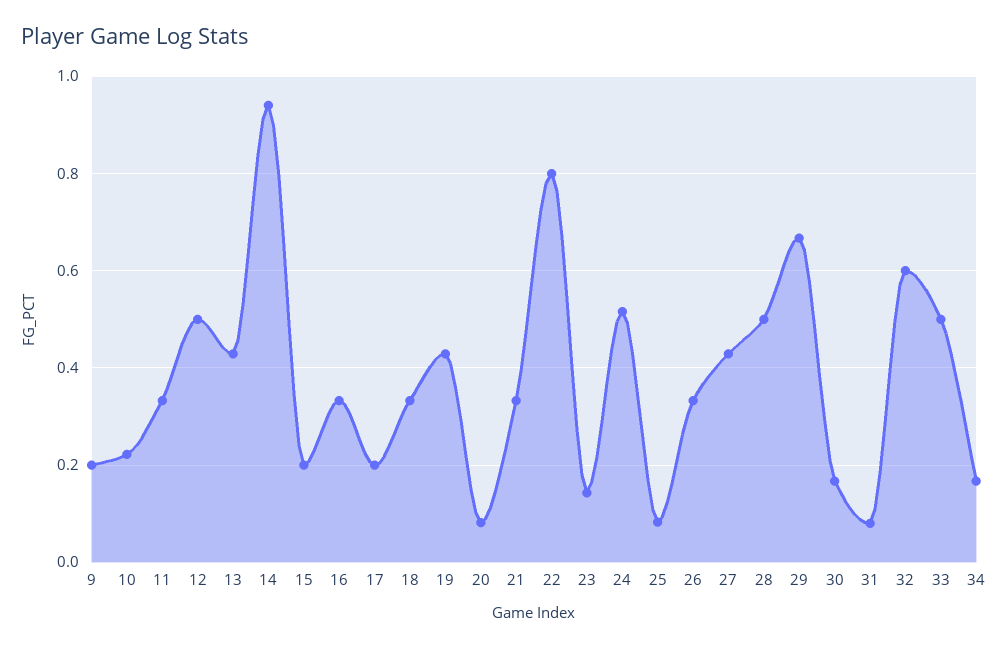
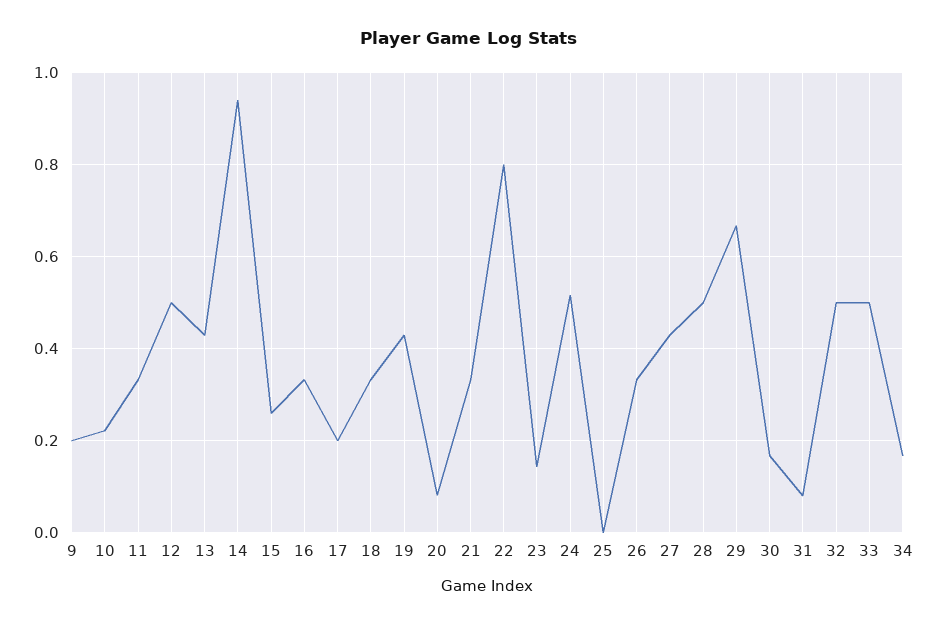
  {
    "9": 0.2,
    "10": 0.22,
    "11": 0.34,
    "12": 0.5,
    "13": 0.42,
    "14": 0.94,
-   "15": 0.2,
+   "15": 0.26,
    "16": 0.34,
    "17": 0.2,
    "18": 0.34,
    "19": 0.42,
    "20": 0.08,
    "21": 0.34,
    "22": 0.8,
    "23": 0.14,
    "24": 0.52,
-   "25": 0.08,
+   "25": 0,
    "26": 0.34,
    "27": 0.42,
    "28": 0.5,
    "29": 0.66,
    "30": 0.16,
    "31": 0.08,
-   "32": 0.6,
+   "32": 0.5,
    "33": 0.5,
    "34": 0.16
  }

